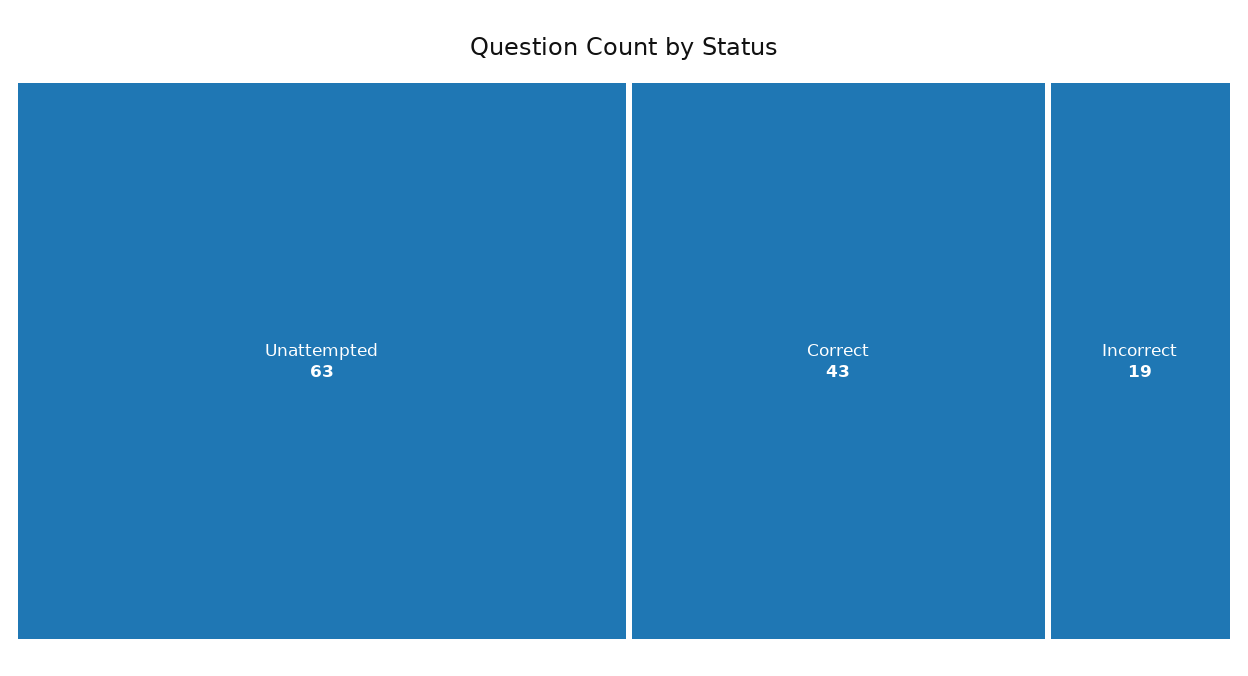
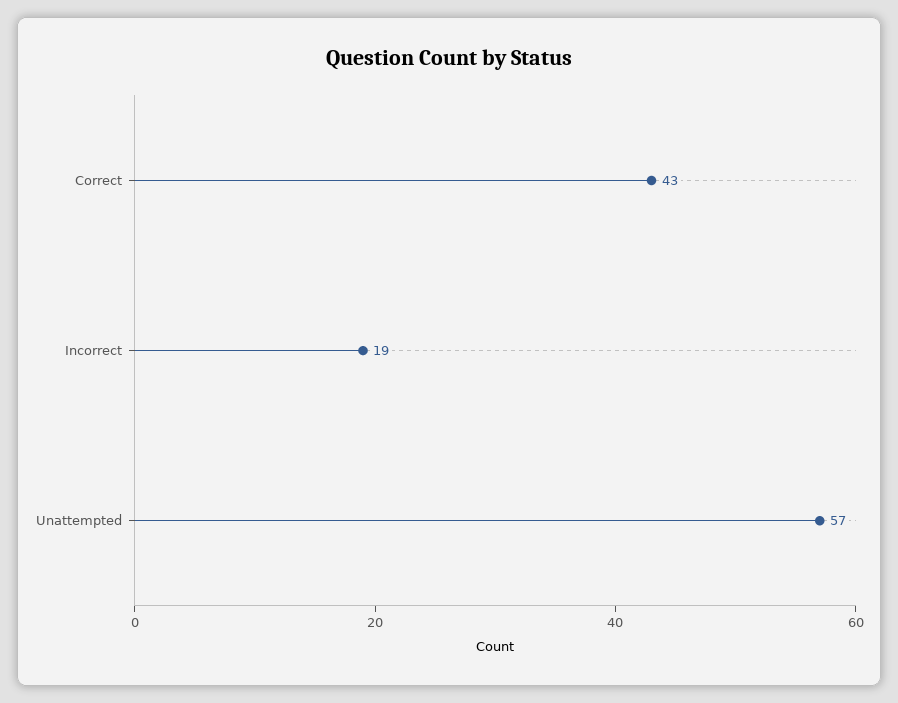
  {
-   "Unattempted": 63,
+   "Unattempted": 57,
    "Correct": 43,
    "Incorrect": 19
  }

